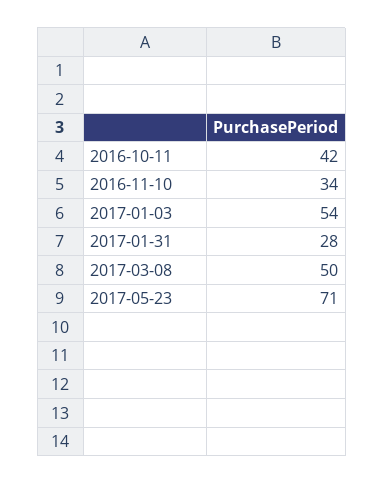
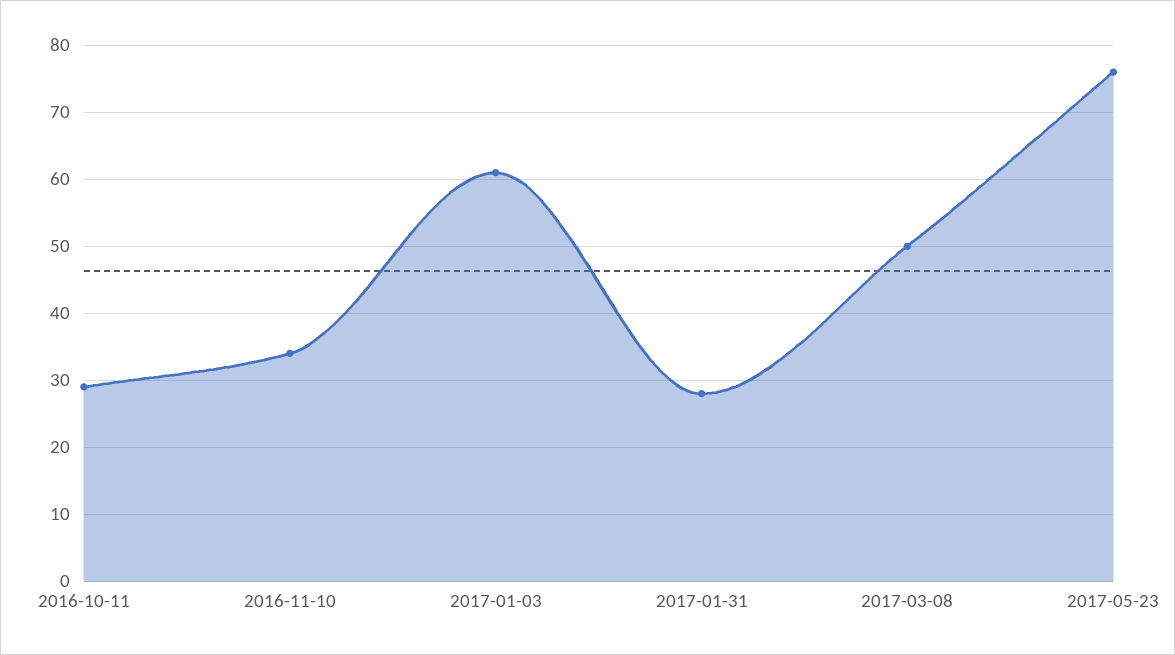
  {
-   "2016-10-11": 42,
+   "2016-10-11": 29,
    "2016-11-10": 34,
-   "2017-01-03": 54,
+   "2017-01-03": 61,
    "2017-01-31": 28,
    "2017-03-08": 50,
-   "2017-05-23": 71
+   "2017-05-23": 76
  }

